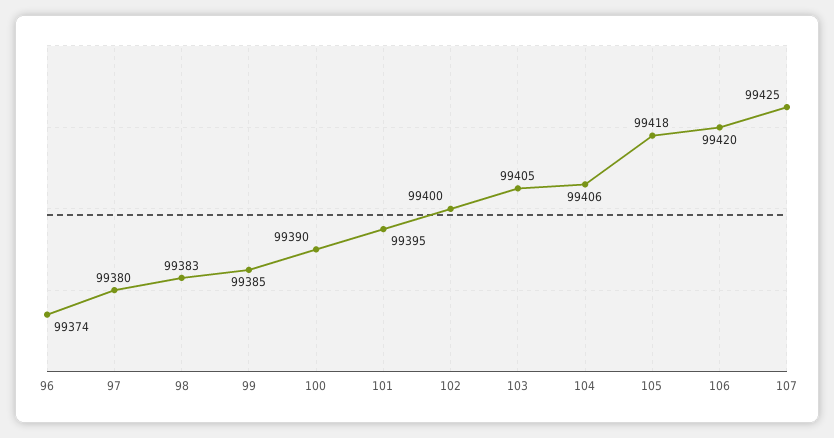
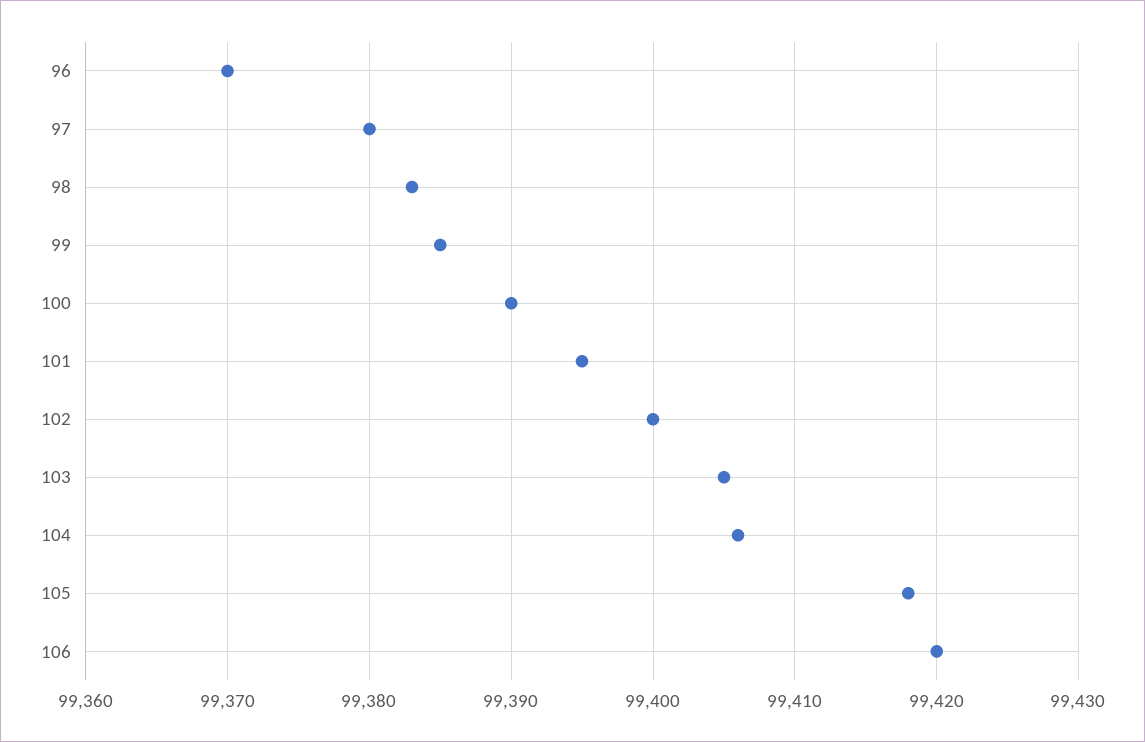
  {
-   "96": 99374,
+   "96": 99370,
    "97": 99380,
    "98": 99383,
    "99": 99385,
    "100": 99390,
    "101": 99395,
    "102": 99400,
    "103": 99405,
    "104": 99406,
    "105": 99418,
-   "106": 99420,
+   "106": 99420
-   "107": 99425
  }

